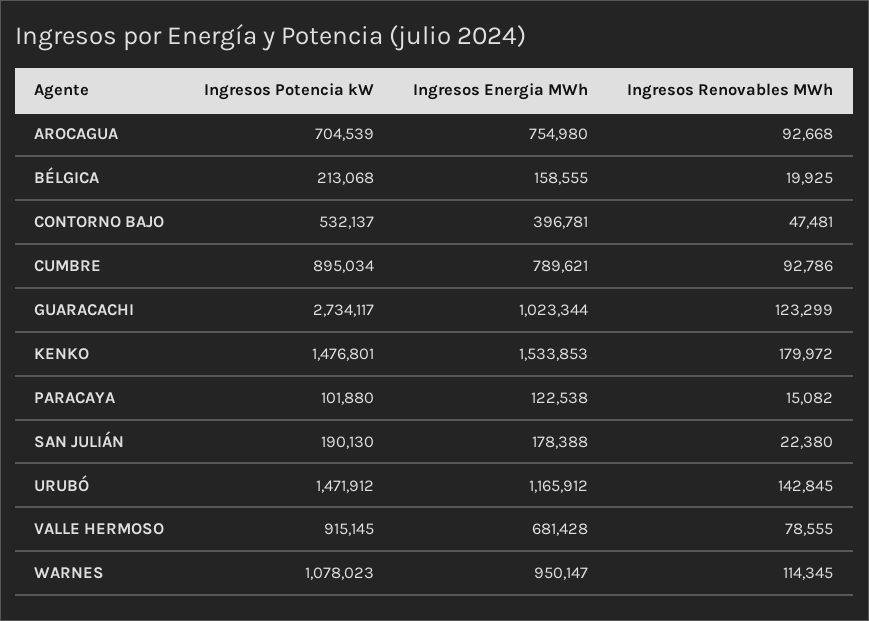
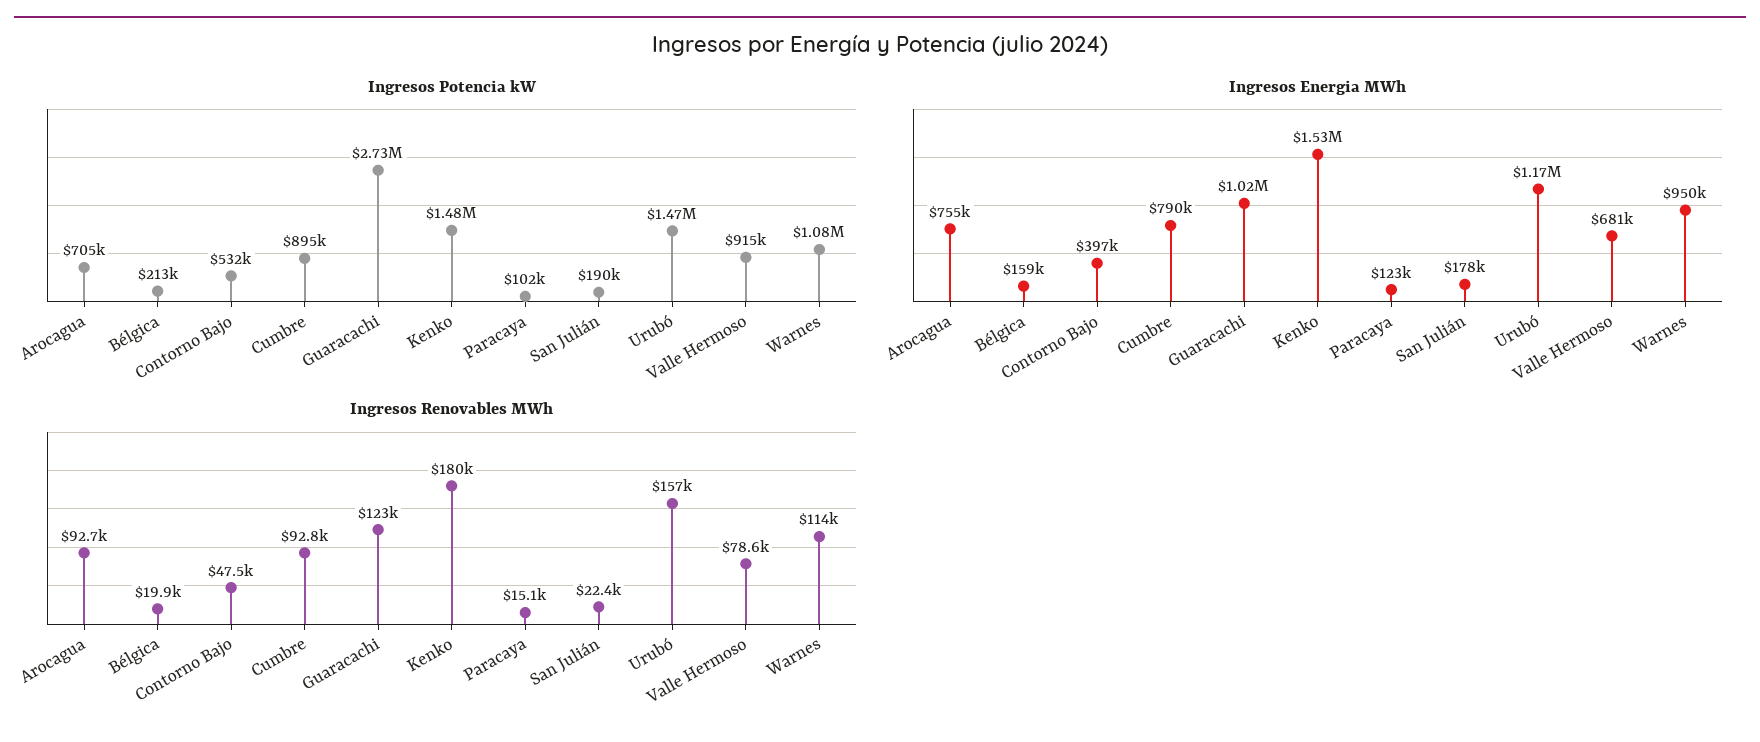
  {
    "Ingresos Potencia kW": {
      "AROCAGUA": 704539,
      "BÉLGICA": 213068,
      "CONTORNO BAJO": 532137,
      "CUMBRE": 895034,
      "GUARACACHI": 2734117,
      "KENKO": 1476801,
      "PARACAYA": 101880,
      "SAN JULIÁN": 190130,
      "URUBÓ": 1471912,
      "VALLE HERMOSO": 915145,
      "WARNES": 1078023
    },
    "Ingresos Energia MWh": {
      "AROCAGUA": 754980,
      "BÉLGICA": 158555,
      "CONTORNO BAJO": 396781,
      "CUMBRE": 789621,
      "GUARACACHI": 1023344,
      "KENKO": 1533853,
      "PARACAYA": 122538,
      "SAN JULIÁN": 178388,
      "URUBÓ": 1165912,
      "VALLE HERMOSO": 681428,
      "WARNES": 950147
    },
    "Ingresos Renovables MWh": {
      "AROCAGUA": 92668,
      "BÉLGICA": 19925,
      "CONTORNO BAJO": 47481,
      "CUMBRE": 92786,
      "GUARACACHI": 123299,
      "KENKO": 179972,
      "PARACAYA": 15082,
      "SAN JULIÁN": 22380,
-     "URUBÓ": 142845,
+     "URUBÓ": 157000,
      "VALLE HERMOSO": 78555,
      "WARNES": 114345
    }
  }

